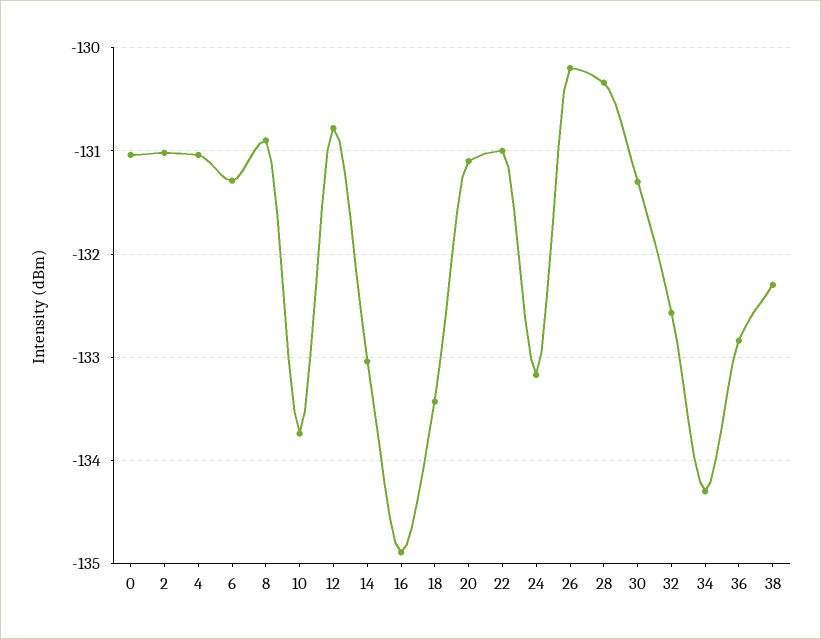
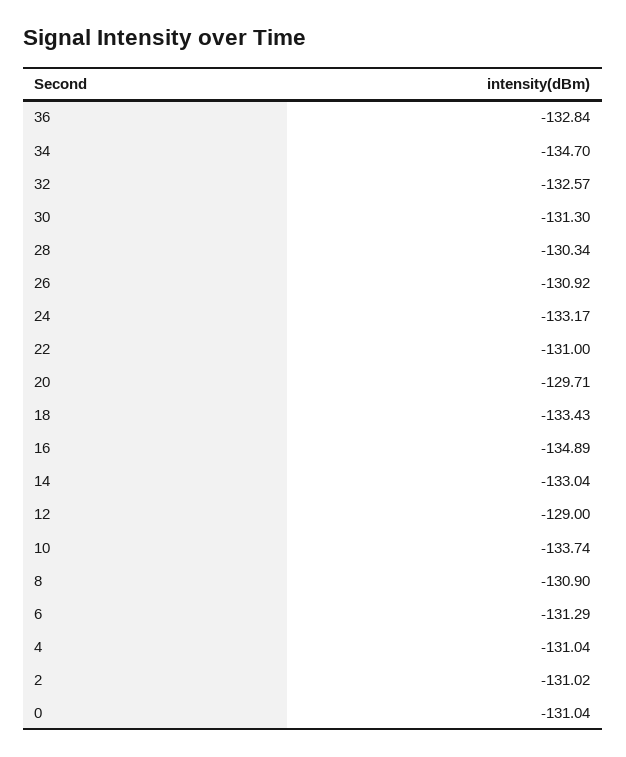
  {
    "0": -131.04,
    "2": -131.02,
    "4": -131.04,
    "6": -131.29,
    "8": -130.9,
    "10": -133.74,
-   "12": -130.8,
+   "12": -129,
    "14": -133.04,
    "16": -134.89,
    "18": -133.43,
-   "20": -131.1,
+   "20": -129.71,
    "22": -131,
    "24": -133.17,
-   "26": -130.2,
+   "26": -130.92,
    "28": -130.34,
    "30": -131.3,
    "32": -132.57,
-   "34": -134.3,
+   "34": -134.7,
-   "36": -132.84,
+   "36": -132.84
-   "38": -132.3
  }

